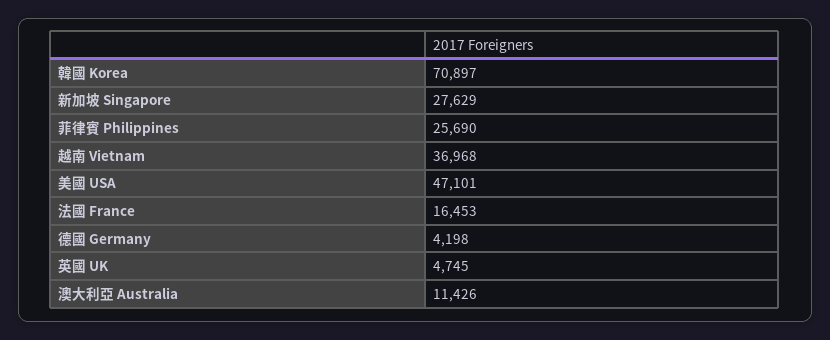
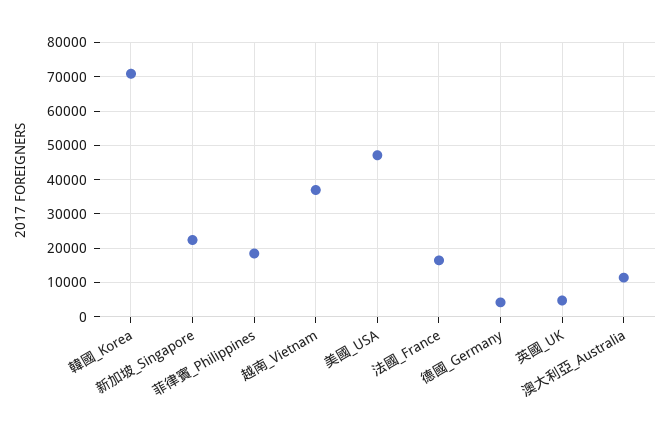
  {
    "韓國 Korea": 70897,
-   "新加坡 Singapore": 27629,
+   "新加坡 Singapore": 22000,
-   "菲律賓 Philippines": 25690,
+   "菲律賓 Philippines": 18000,
    "越南 Vietnam": 36968,
    "美國 USA": 47101,
    "法國 France": 16453,
    "德國 Germany": 4198,
    "英國 UK": 4745,
    "澳大利亞 Australia": 11426
  }

